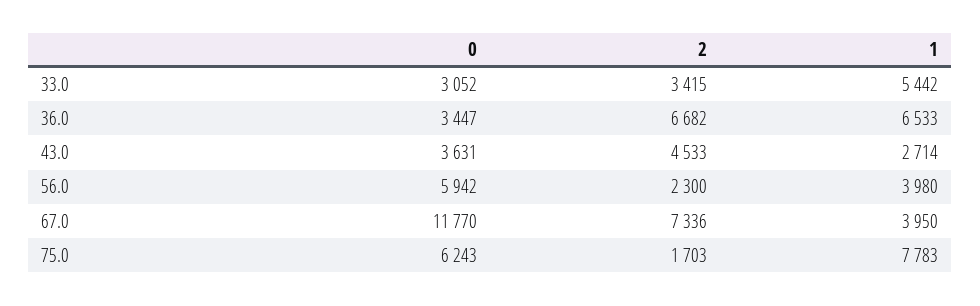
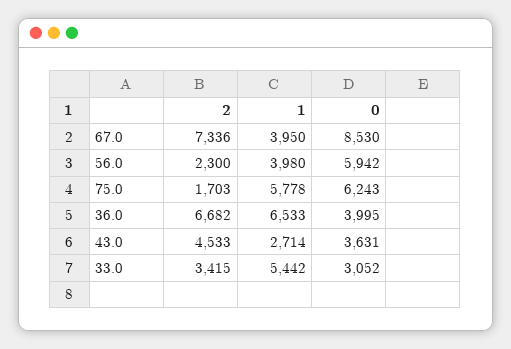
  {
    "0": {
      "33.0": 3052,
-     "36.0": 3447,
+     "36.0": 3995,
      "43.0": 3631,
      "56.0": 5942,
-     "67.0": 11770,
+     "67.0": 8530,
      "75.0": 6243
    },
    "2": {
      "33.0": 3415,
      "36.0": 6682,
      "43.0": 4533,
      "56.0": 2300,
      "67.0": 7336,
      "75.0": 1703
    },
    "1": {
      "33.0": 5442,
      "36.0": 6533,
      "43.0": 2714,
      "56.0": 3980,
      "67.0": 3950,
-     "75.0": 7783
+     "75.0": 5778
    }
  }

